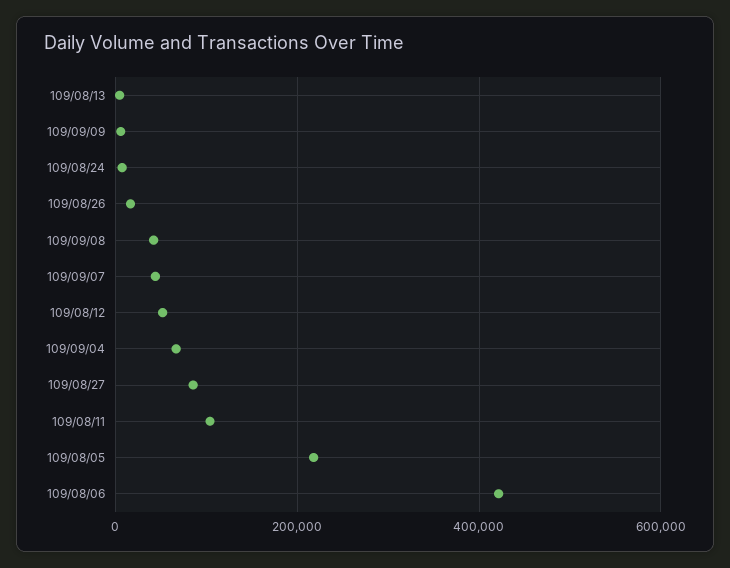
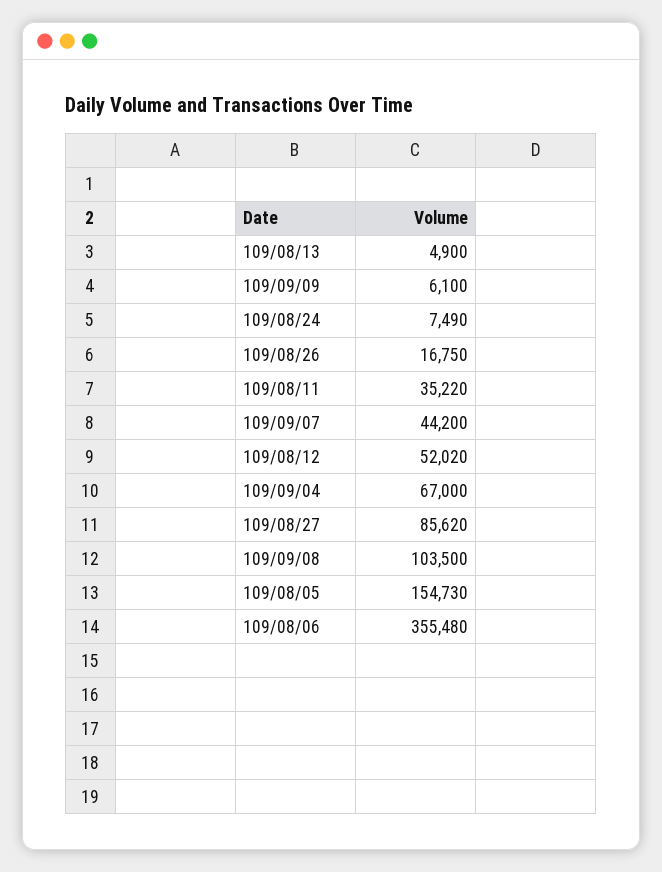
  {
    "109/08/13": 4900,
    "109/09/09": 6100,
    "109/08/24": 7490,
    "109/08/26": 16750,
-   "109/09/08": 40000,
+   "109/09/08": 103500,
    "109/09/07": 44200,
    "109/08/12": 52020,
    "109/09/04": 67000,
    "109/08/27": 85620,
-   "109/08/11": 100000,
+   "109/08/11": 35220,
-   "109/08/05": 220000,
+   "109/08/05": 154730,
-   "109/08/06": 420000
+   "109/08/06": 355480
  }

